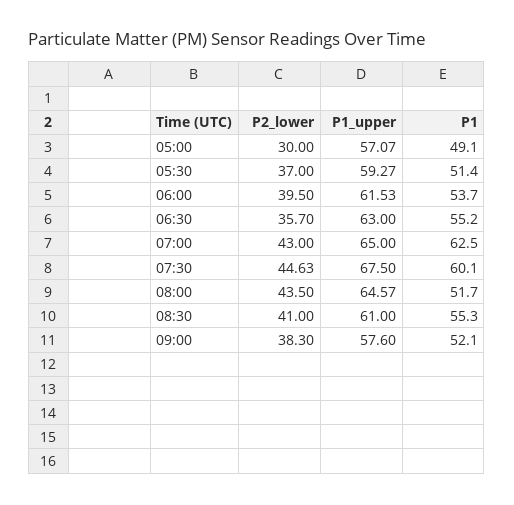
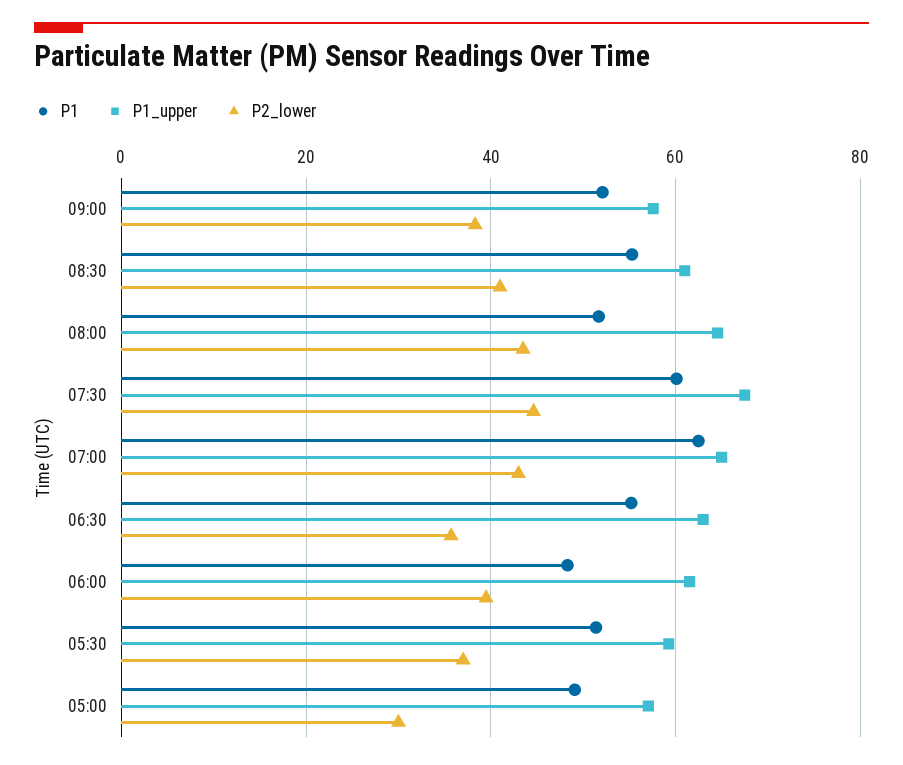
  {
    "P2_lower": {
      "05:00": 30,
      "05:30": 37,
      "06:00": 39.5,
      "06:30": 35.7,
      "07:00": 43,
      "07:30": 44.63,
      "08:00": 43.5,
      "08:30": 41,
      "09:00": 38.3
    },
    "P1_upper": {
      "05:00": 57.07,
      "05:30": 59.27,
      "06:00": 61.53,
      "06:30": 63,
      "07:00": 65,
      "07:30": 67.5,
      "08:00": 64.57,
      "08:30": 61,
      "09:00": 57.6
    },
    "P1": {
      "05:00": 49.1,
      "05:30": 51.4,
-     "06:00": 53.7,
+     "06:00": 48,
      "06:30": 55.2,
      "07:00": 62.5,
      "07:30": 60.1,
      "08:00": 51.7,
      "08:30": 55.3,
      "09:00": 52.1
    }
  }

